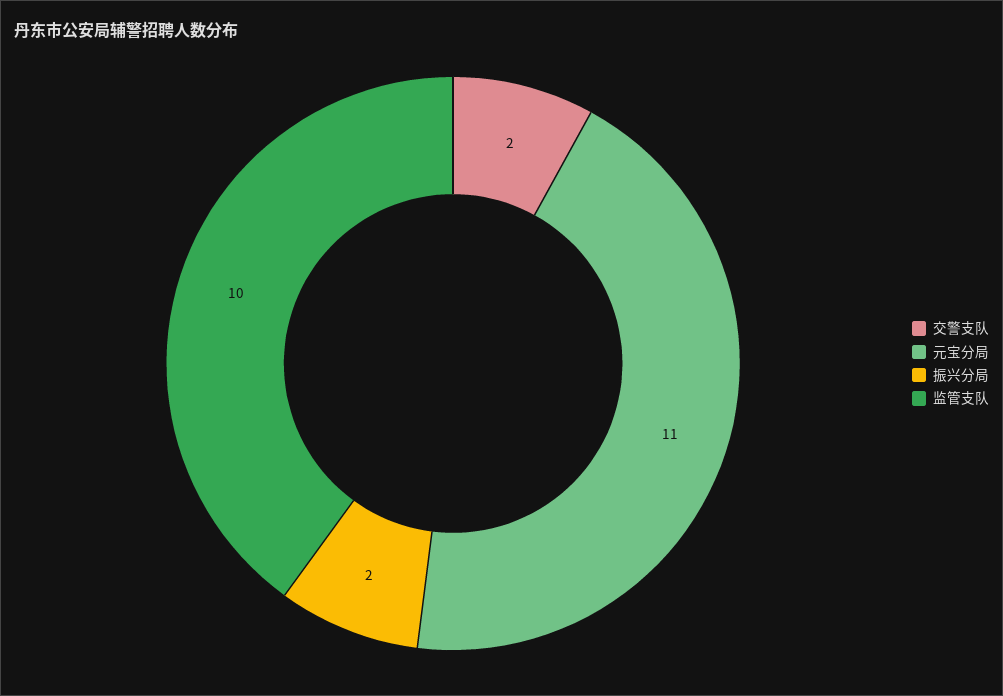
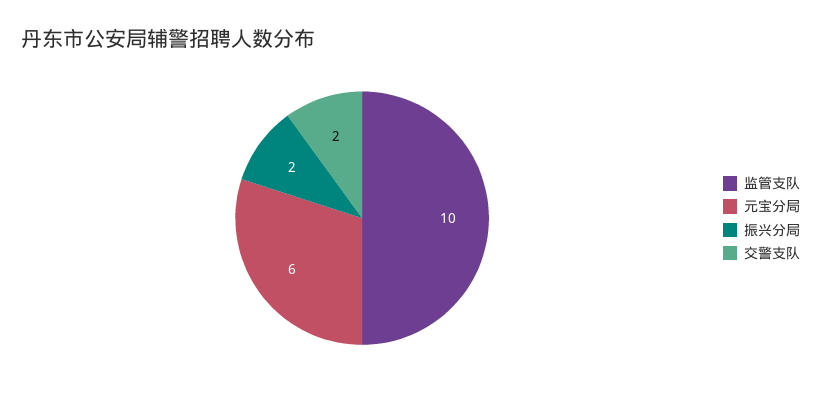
  {
    "交警支队": 2,
-   "元宝分局": 11,
+   "元宝分局": 6,
    "振兴分局": 2,
    "监管支队": 10
  }

